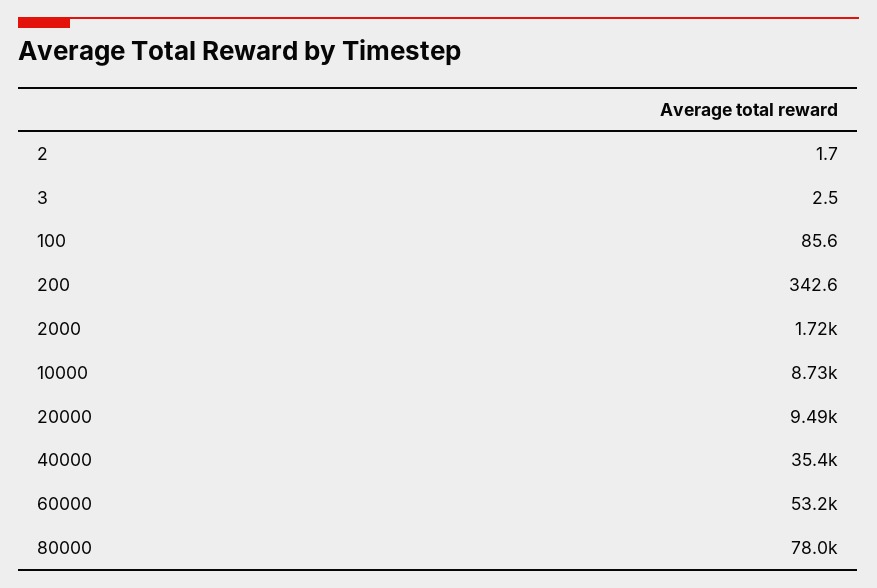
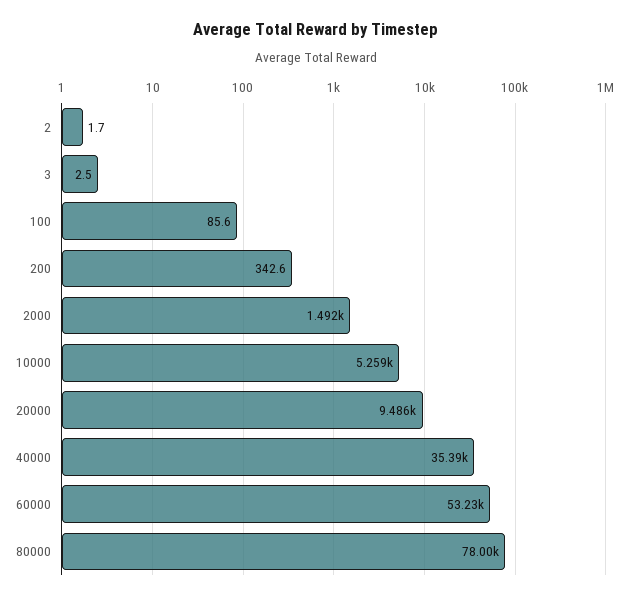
  {
    "2": 1.7,
    "3": 2.5,
    "100": 85.6,
    "200": 342.6,
-   "2000": 1720,
+   "2000": 1492,
-   "10000": 8730,
+   "10000": 5259,
    "20000": 9486,
    "40000": 35390,
    "60000": 53230,
    "80000": 78000
  }

